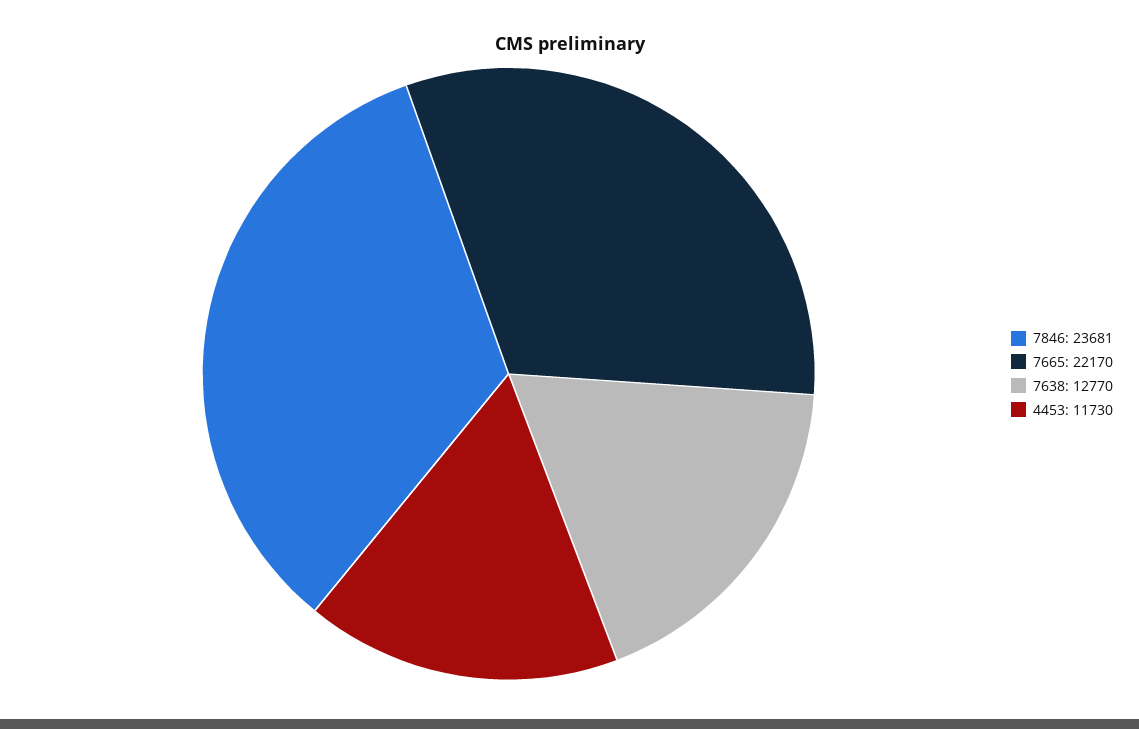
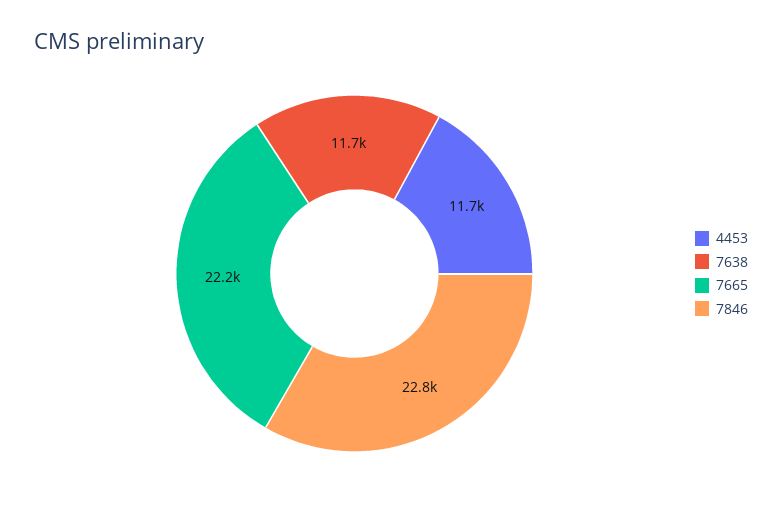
  {
-   "7846": 23681,
+   "7846": 22800,
    "7665": 22170,
-   "7638": 12770,
+   "7638": 11700,
    "4453": 11730
  }

